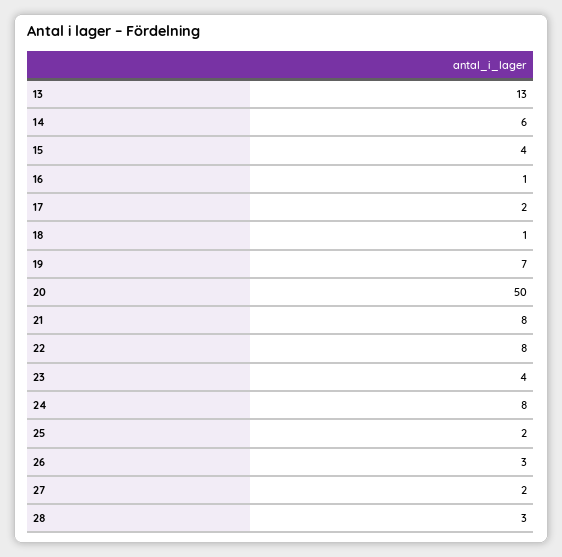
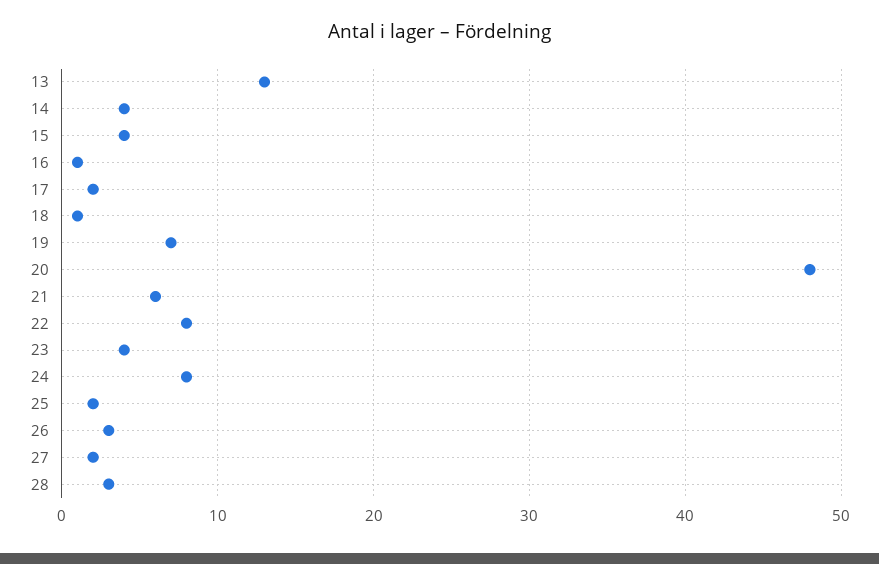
  {
    "13": 13,
-   "14": 6,
+   "14": 4,
    "15": 4,
    "16": 1,
    "17": 2,
    "18": 1,
    "19": 7,
-   "20": 50,
+   "20": 48,
-   "21": 8,
+   "21": 6,
    "22": 8,
    "23": 4,
    "24": 8,
    "25": 2,
    "26": 3,
    "27": 2,
    "28": 3
  }

